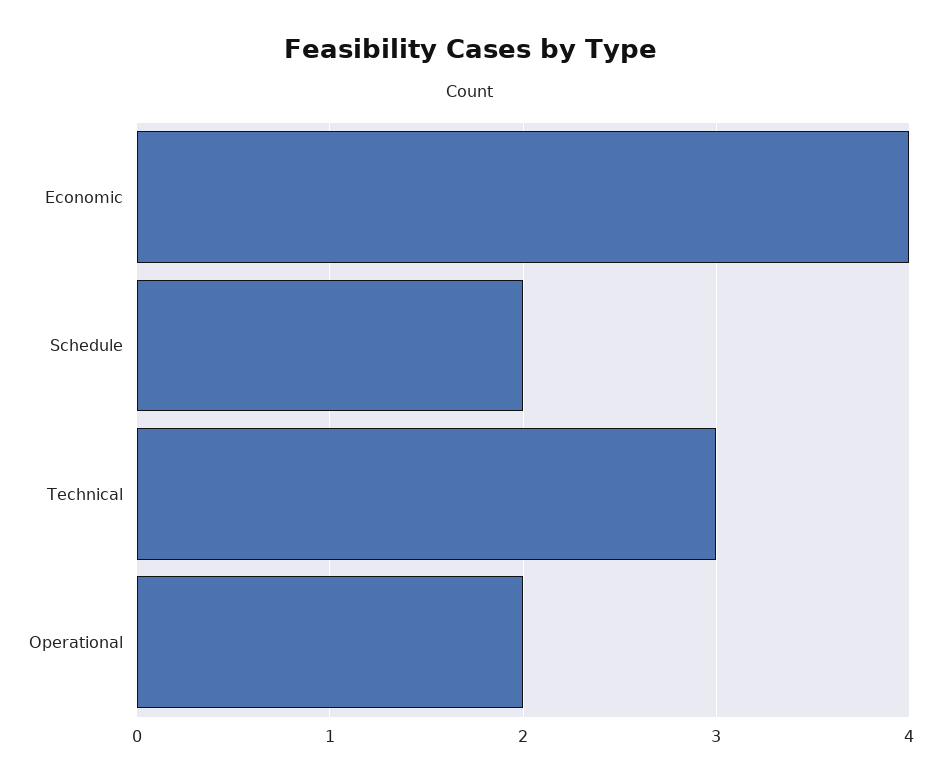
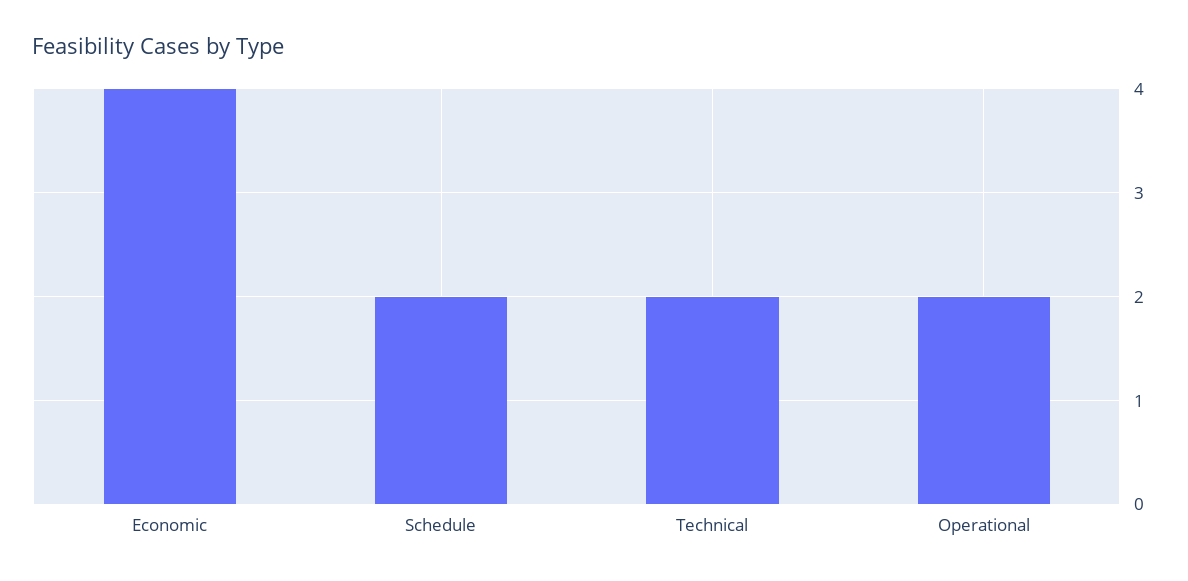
  {
    "Economic": 4,
    "Schedule": 2,
-   "Technical": 3,
+   "Technical": 2,
    "Operational": 2
  }

